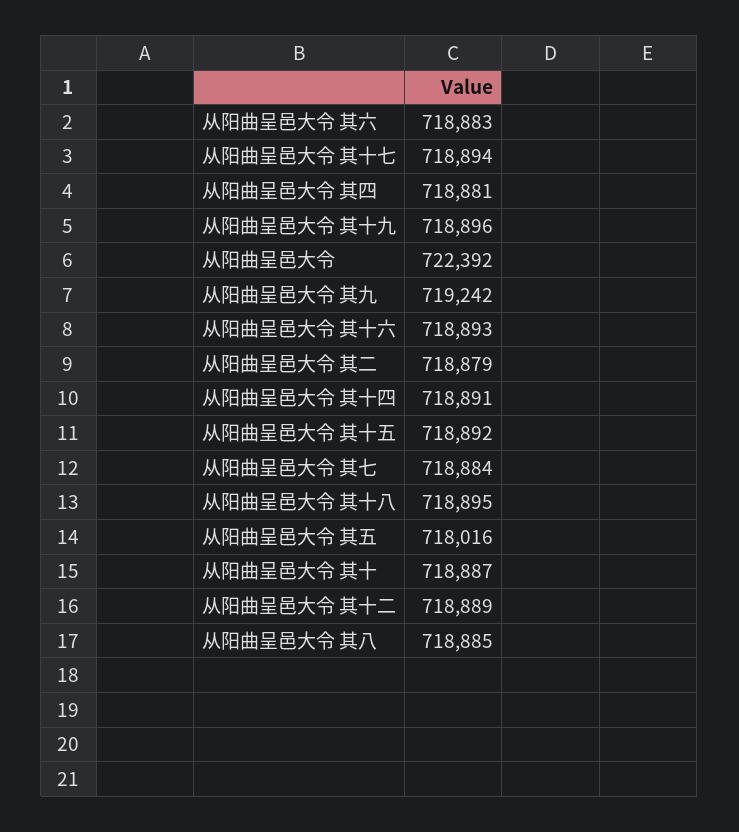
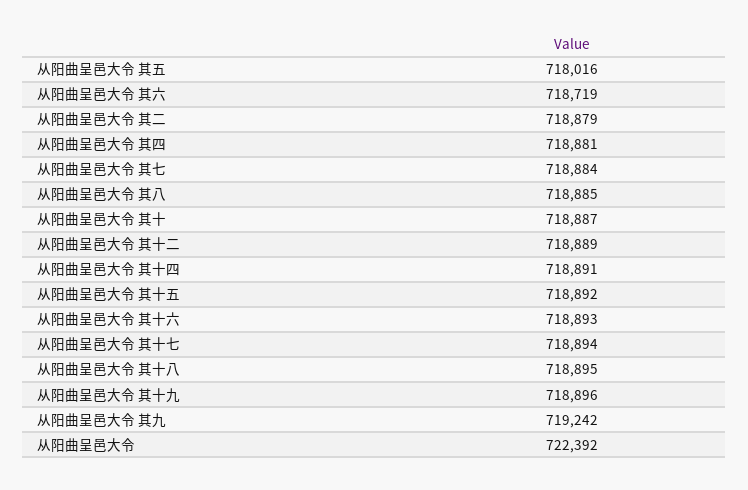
  {
-   "从阳曲呈邑大令 其六": 718883,
+   "从阳曲呈邑大令 其六": 718719,
    "从阳曲呈邑大令 其十七": 718894,
    "从阳曲呈邑大令 其四": 718881,
    "从阳曲呈邑大令 其十九": 718896,
    "从阳曲呈邑大令": 722392,
    "从阳曲呈邑大令 其九": 719242,
    "从阳曲呈邑大令 其十六": 718893,
    "从阳曲呈邑大令 其二": 718879,
    "从阳曲呈邑大令 其十四": 718891,
    "从阳曲呈邑大令 其十五": 718892,
    "从阳曲呈邑大令 其七": 718884,
    "从阳曲呈邑大令 其十八": 718895,
    "从阳曲呈邑大令 其五": 718016,
    "从阳曲呈邑大令 其十": 718887,
    "从阳曲呈邑大令 其十二": 718889,
    "从阳曲呈邑大令 其八": 718885
  }

